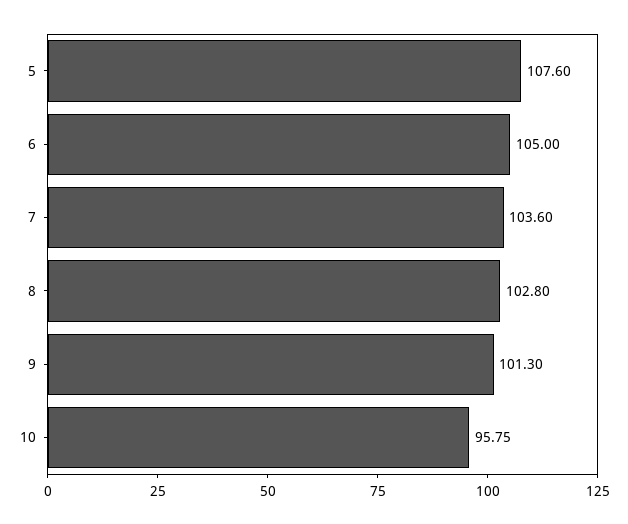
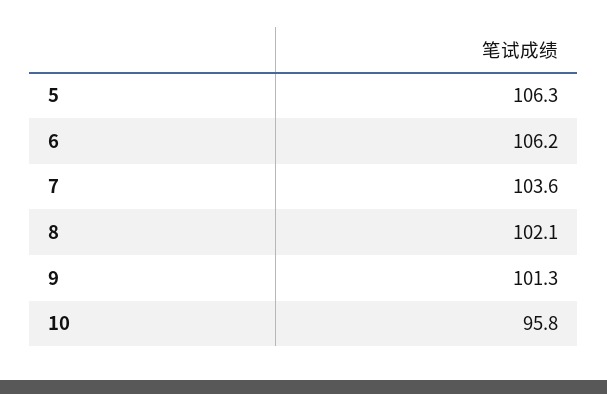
  {
-   "5": 107.6,
+   "5": 106.3,
-   "6": 105,
+   "6": 106.2,
    "7": 103.6,
-   "8": 102.8,
+   "8": 102.1,
    "9": 101.3,
    "10": 95.75
  }

